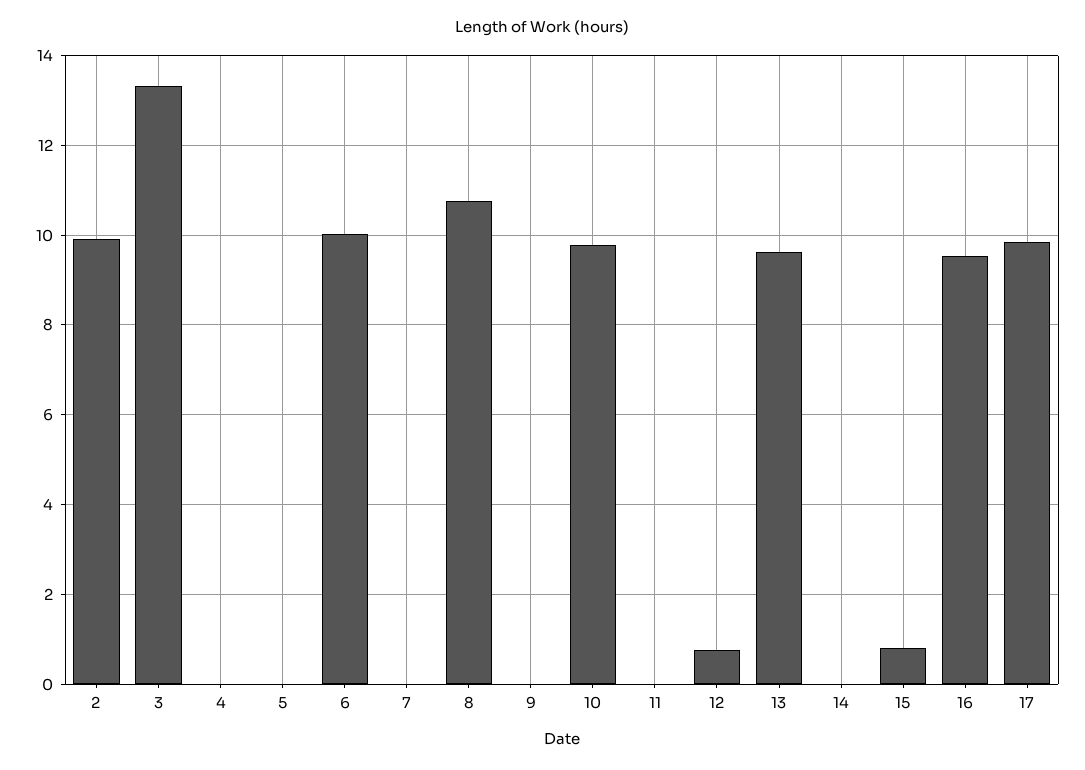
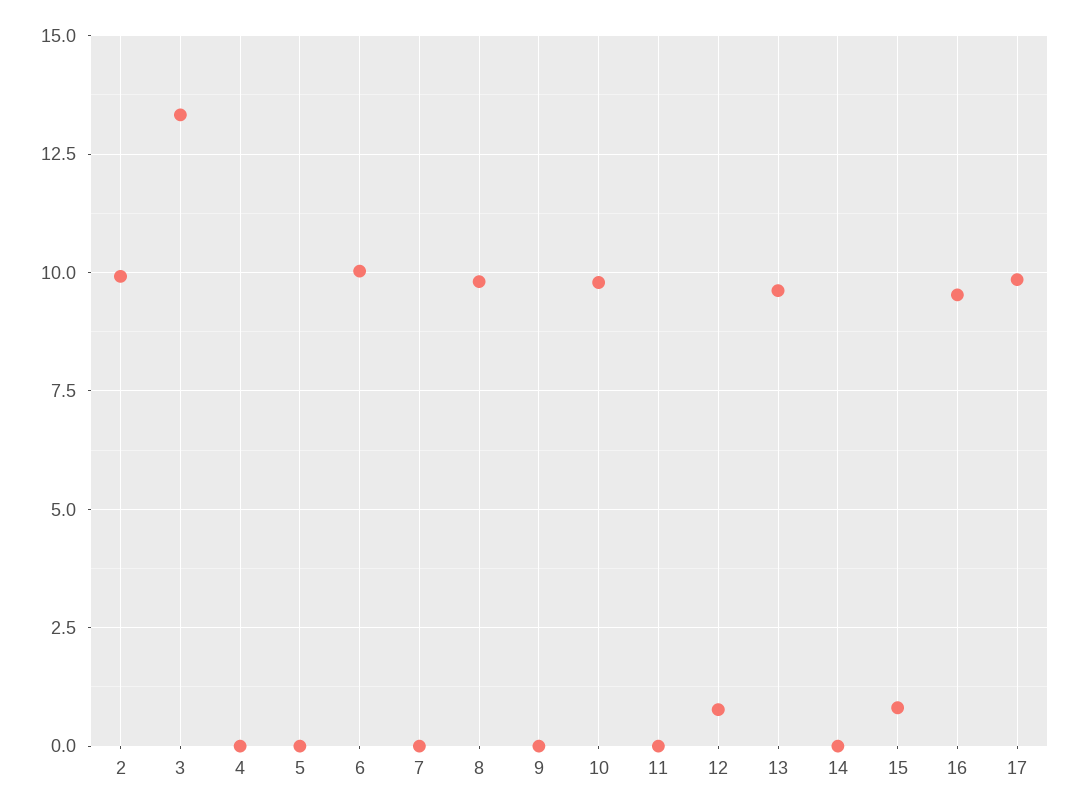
  {
    "2": 10,
    "3": 13.4,
    "4": 0,
    "5": 0,
    "6": 10,
    "7": 0,
-   "8": 10.8,
+   "8": 9.75,
    "9": 0,
    "10": 9.8,
    "11": 0,
    "12": 0.8,
    "13": 9.6,
    "14": 0,
    "15": 0.8,
    "16": 9.6,
    "17": 9.8
  }

